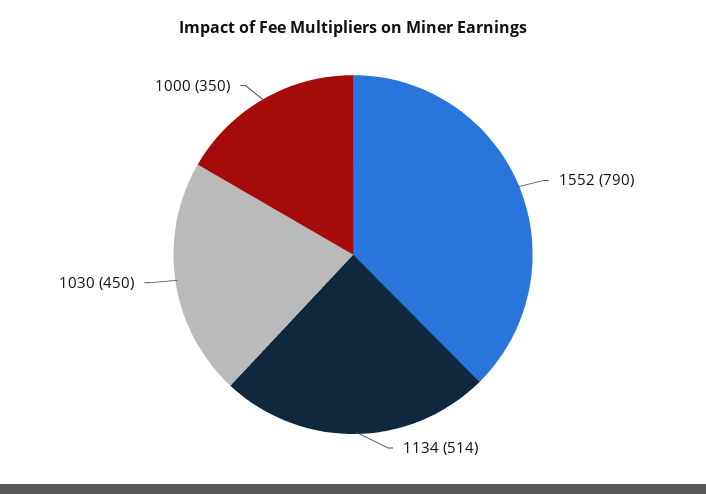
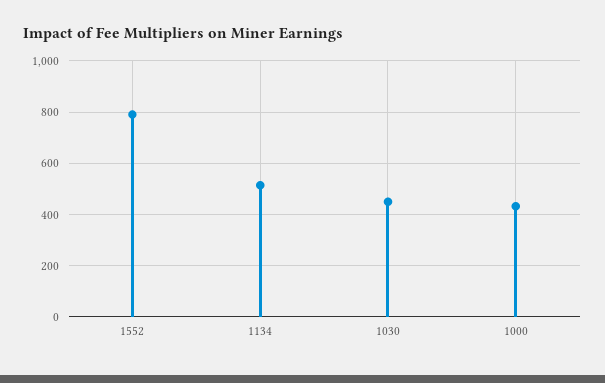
  {
    "1552": 790,
    "1134": 514,
    "1030": 450,
-   "1000": 350
+   "1000": 425
  }

